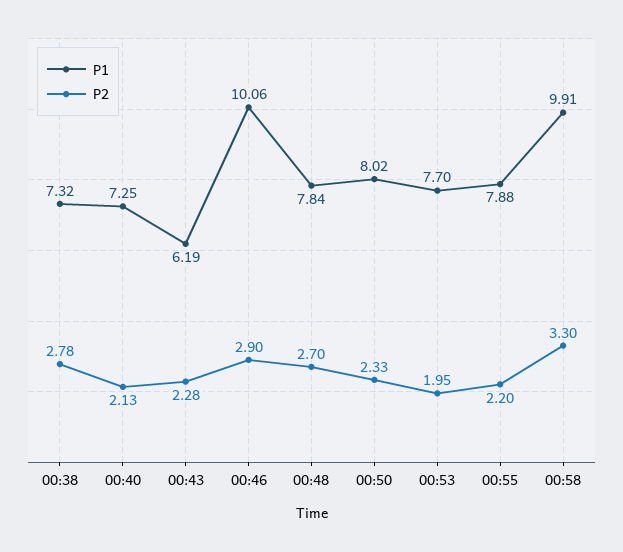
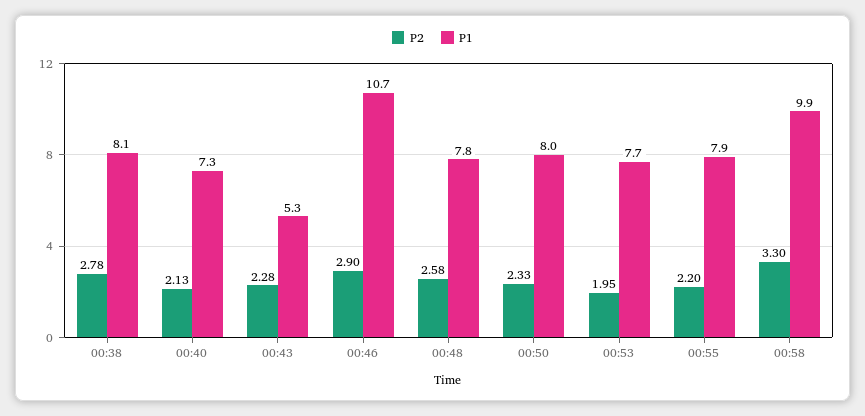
  {
    "P1": {
-     "00:38": 7.32,
+     "00:38": 8.1,
      "00:40": 7.25,
-     "00:43": 6.19,
+     "00:43": 5.3,
-     "00:46": 10.06,
+     "00:46": 10.7,
      "00:48": 7.84,
      "00:50": 8.02,
      "00:53": 7.7,
      "00:55": 7.88,
      "00:58": 9.91
    },
    "P2": {
      "00:38": 2.78,
      "00:40": 2.13,
      "00:43": 2.28,
      "00:46": 2.9,
-     "00:48": 2.7,
+     "00:48": 2.58,
      "00:50": 2.33,
      "00:53": 1.95,
      "00:55": 2.2,
      "00:58": 3.3
    }
  }

